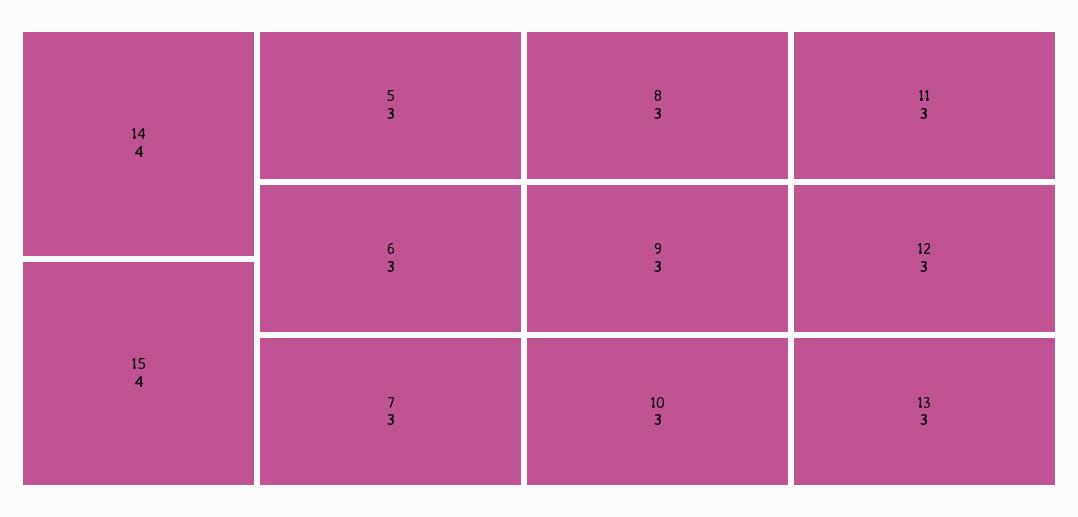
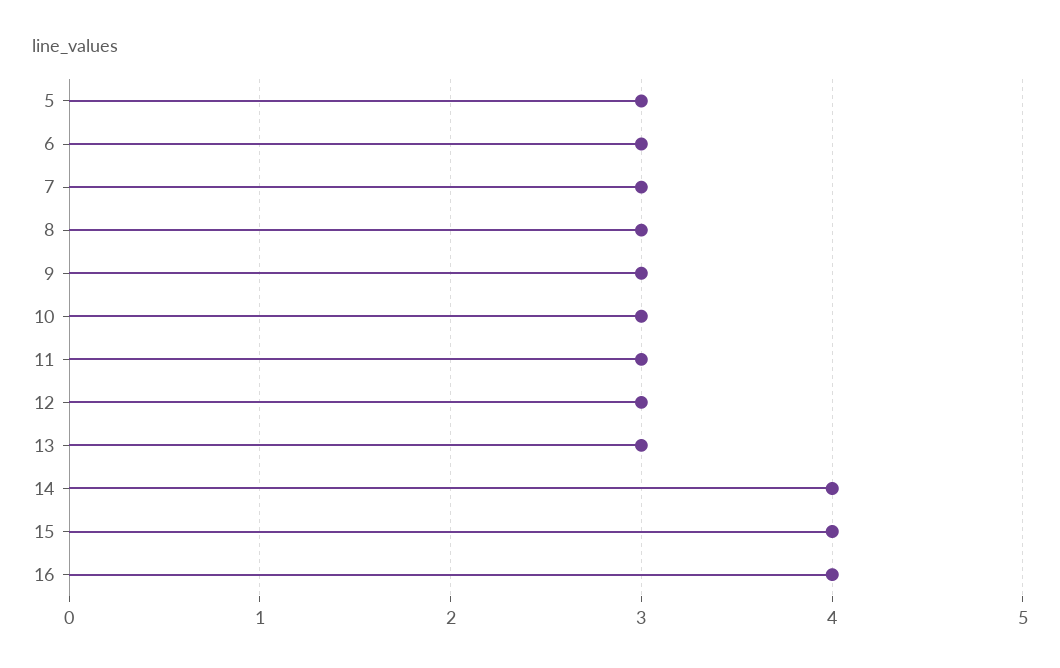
  {
    "14": 4,
    "15": 4,
    "5": 3,
    "6": 3,
    "7": 3,
    "8": 3,
    "9": 3,
    "10": 3,
    "11": 3,
    "12": 3,
-   "13": 3
+   "13": 3,
+   "16": 4
  }

